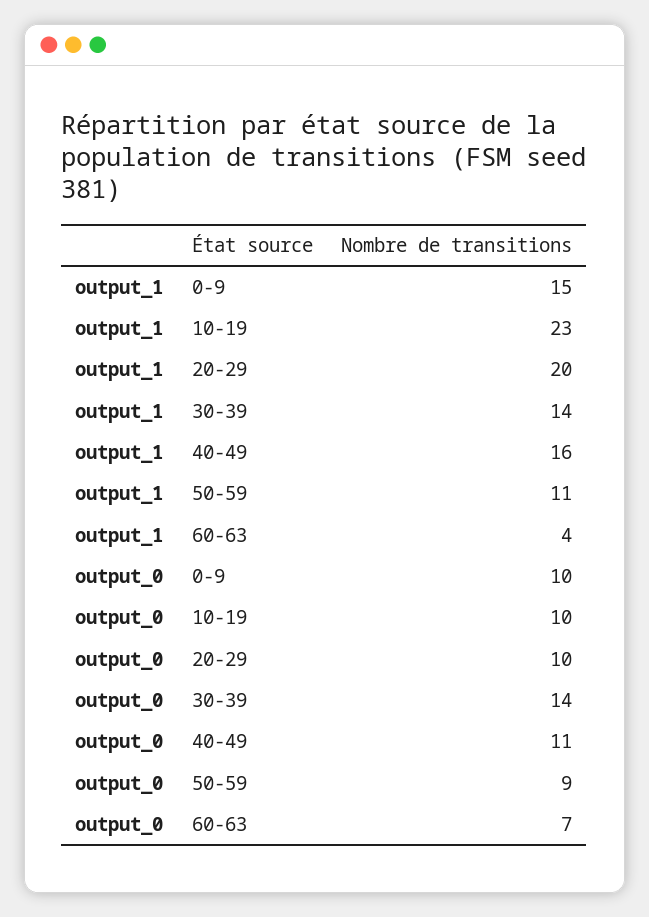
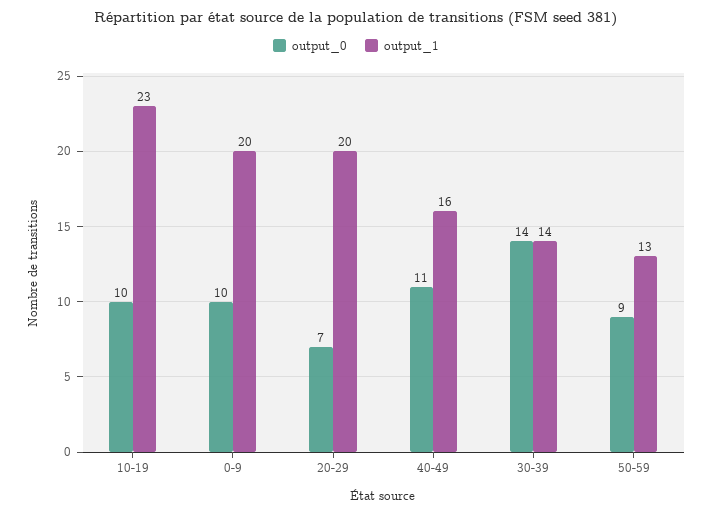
  {
    "output_1": {
-     "0-9": 15,
+     "0-9": 20,
      "10-19": 23,
      "20-29": 20,
      "30-39": 14,
      "40-49": 16,
-     "50-59": 11,
+     "50-59": 13
-     "60-63": 4
    },
    "output_0": {
      "0-9": 10,
      "10-19": 10,
-     "20-29": 10,
+     "20-29": 7,
      "30-39": 14,
      "40-49": 11,
-     "50-59": 9,
+     "50-59": 9
-     "60-63": 7
    }
  }

